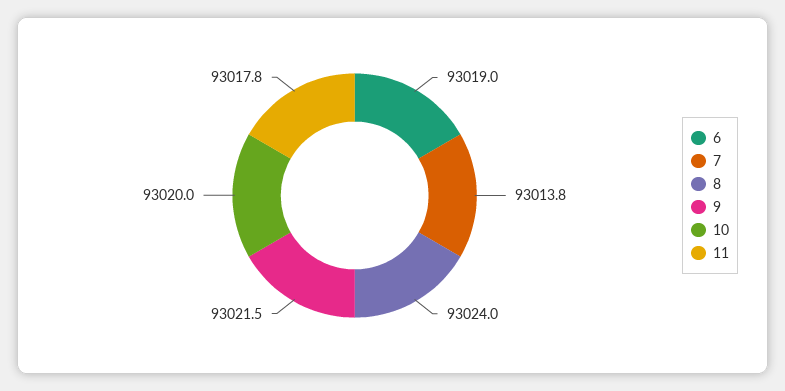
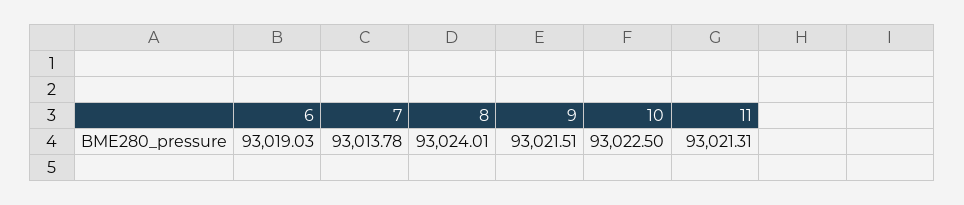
  {
    "6": 93019.03,
    "7": 93013.78,
    "8": 93024.01,
    "9": 93021.51,
-   "10": 93020,
+   "10": 93022.5,
-   "11": 93017.8
+   "11": 93021.31
  }

